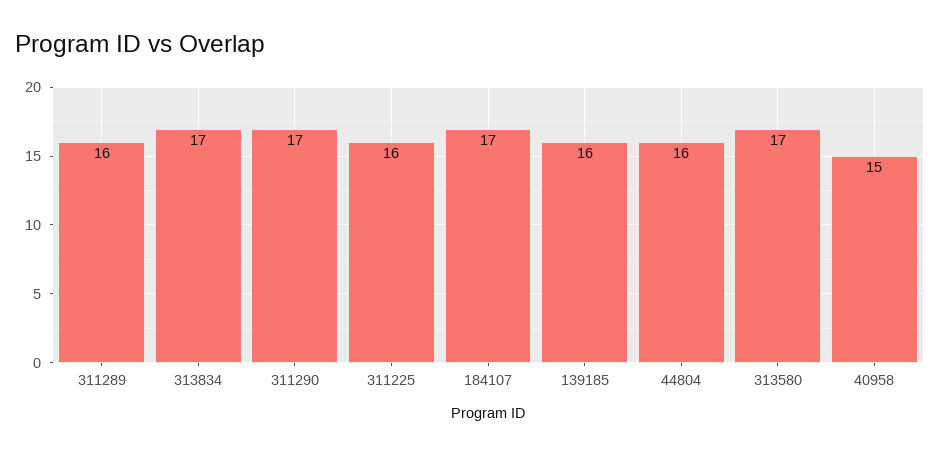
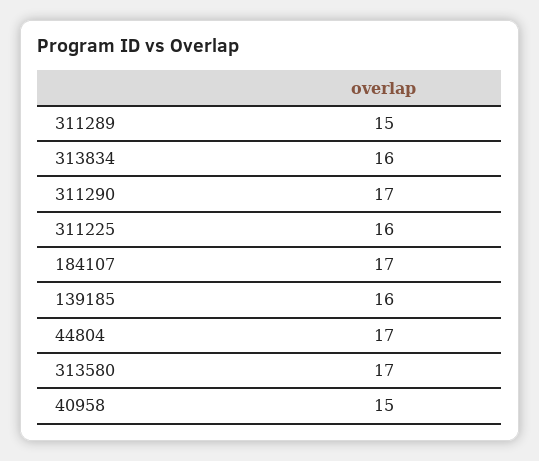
  {
-   "311289": 16,
+   "311289": 15,
-   "313834": 17,
+   "313834": 16,
    "311290": 17,
    "311225": 16,
    "184107": 17,
    "139185": 16,
-   "44804": 16,
+   "44804": 17,
    "313580": 17,
    "40958": 15
  }

